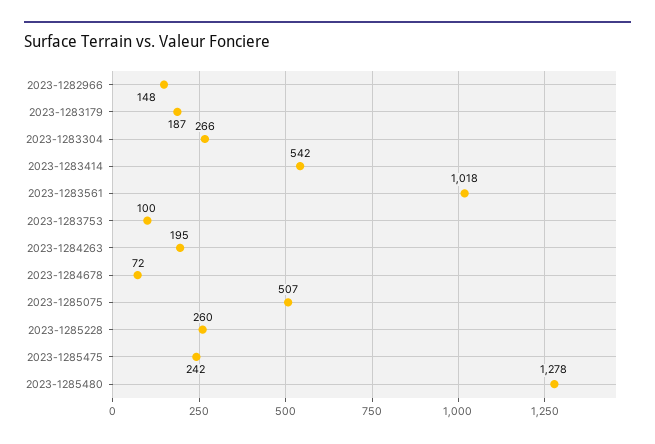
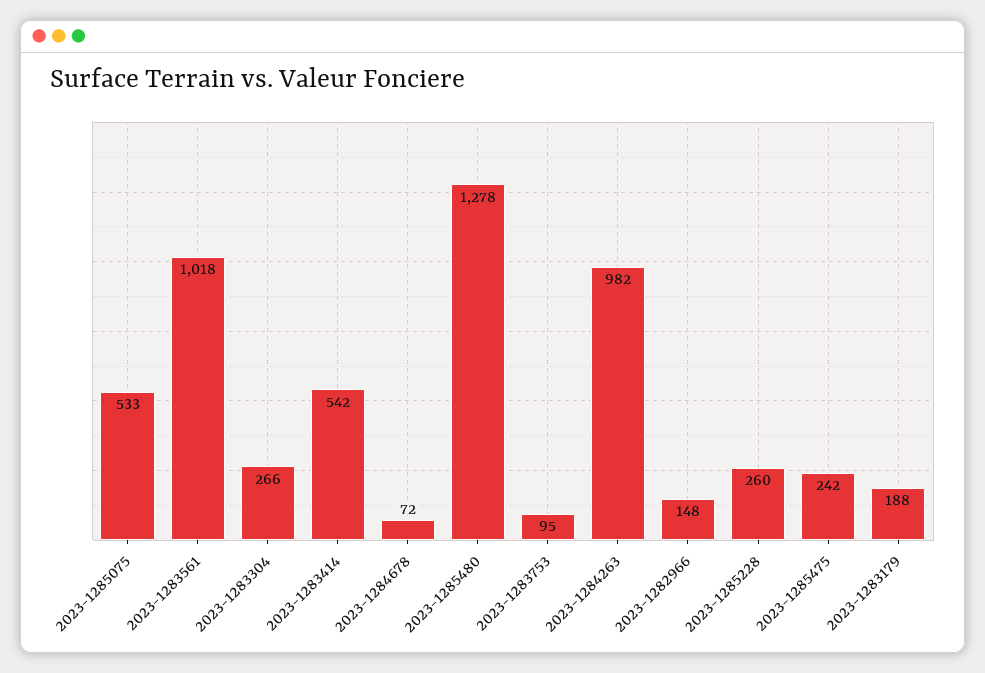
  {
    "2023-1282966": 148,
-   "2023-1283179": 187,
+   "2023-1283179": 188,
    "2023-1283304": 266,
    "2023-1283414": 542,
    "2023-1283561": 1018,
-   "2023-1283753": 100,
+   "2023-1283753": 95,
-   "2023-1284263": 195,
+   "2023-1284263": 982,
    "2023-1284678": 72,
-   "2023-1285075": 507,
+   "2023-1285075": 533,
    "2023-1285228": 260,
    "2023-1285475": 242,
    "2023-1285480": 1278
  }

